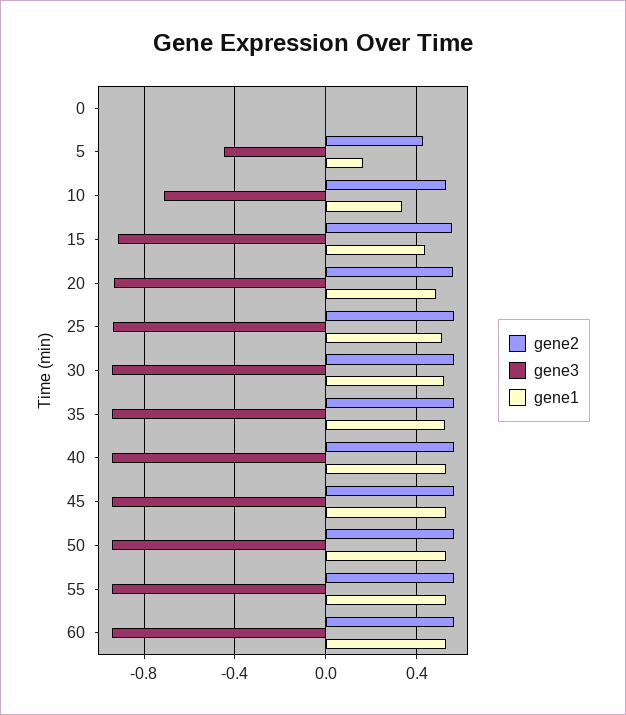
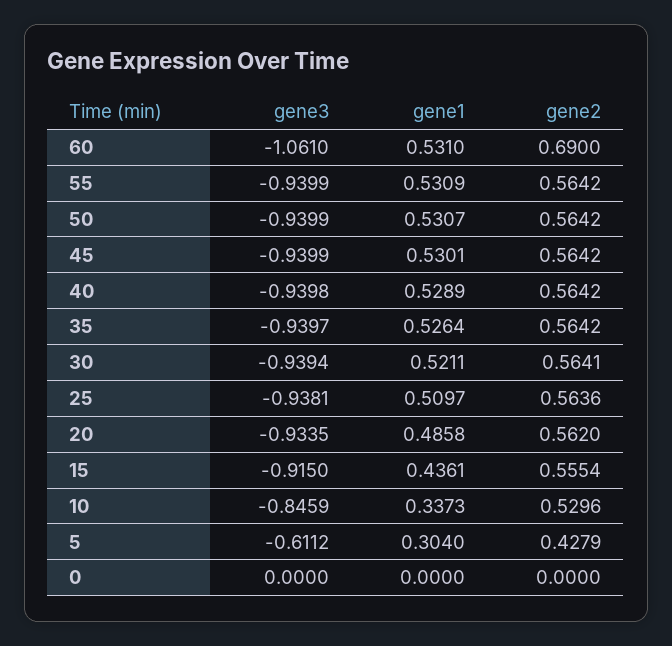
  {
    "gene2": {
      "0": 0,
      "5": 0.4279,
      "10": 0.5296,
      "15": 0.5554,
      "20": 0.562,
      "25": 0.5636,
      "30": 0.5641,
      "35": 0.5642,
      "40": 0.5642,
      "45": 0.5642,
      "50": 0.5642,
      "55": 0.5642,
-     "60": 0.55
+     "60": 0.69
    },
    "gene3": {
      "0": 0,
-     "5": -0.45,
+     "5": -0.6112,
-     "10": -0.7,
+     "10": -0.8459,
      "15": -0.915,
      "20": -0.9335,
      "25": -0.9381,
      "30": -0.9394,
      "35": -0.9397,
      "40": -0.9398,
      "45": -0.9399,
      "50": -0.9399,
      "55": -0.9399,
-     "60": -0.95
+     "60": -1.061
    },
    "gene1": {
      "0": 0,
-     "5": 0.15,
+     "5": 0.304,
      "10": 0.3373,
      "15": 0.4361,
      "20": 0.4858,
      "25": 0.5097,
      "30": 0.5211,
      "35": 0.5264,
      "40": 0.5289,
      "45": 0.5301,
      "50": 0.5307,
      "55": 0.5309,
      "60": 0.531
    }
  }

